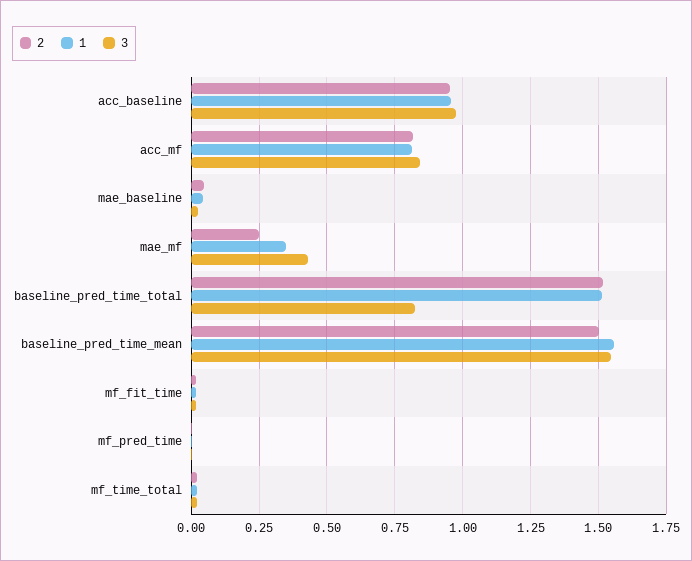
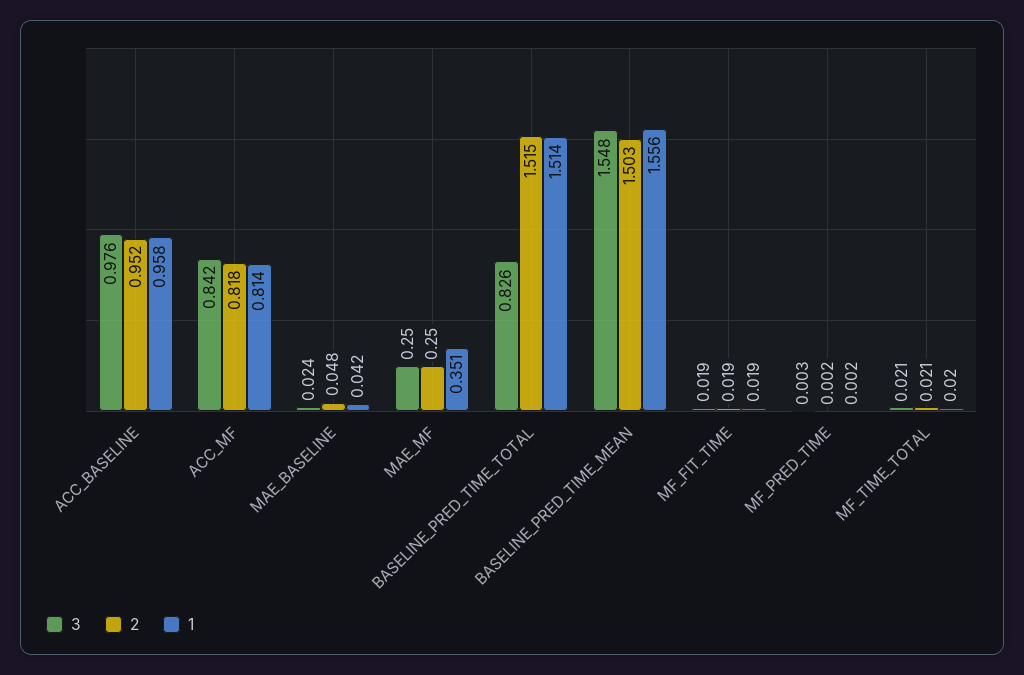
  {
    "2": {
      "acc_baseline": 0.952,
      "acc_mf": 0.818,
      "mae_baseline": 0.048,
      "mae_mf": 0.25,
      "baseline_pred_time_total": 1.515,
      "baseline_pred_time_mean": 1.503,
      "mf_fit_time": 0.019,
      "mf_pred_time": 0.002,
      "mf_time_total": 0.021
    },
    "1": {
      "acc_baseline": 0.958,
      "acc_mf": 0.814,
      "mae_baseline": 0.042,
      "mae_mf": 0.351,
      "baseline_pred_time_total": 1.514,
      "baseline_pred_time_mean": 1.556,
      "mf_fit_time": 0.019,
      "mf_pred_time": 0.002,
      "mf_time_total": 0.02
    },
    "3": {
      "acc_baseline": 0.976,
      "acc_mf": 0.842,
      "mae_baseline": 0.024,
-     "mae_mf": 0.425,
+     "mae_mf": 0.25,
      "baseline_pred_time_total": 0.826,
      "baseline_pred_time_mean": 1.548,
      "mf_fit_time": 0.019,
      "mf_pred_time": 0.003,
      "mf_time_total": 0.021
    }
  }

